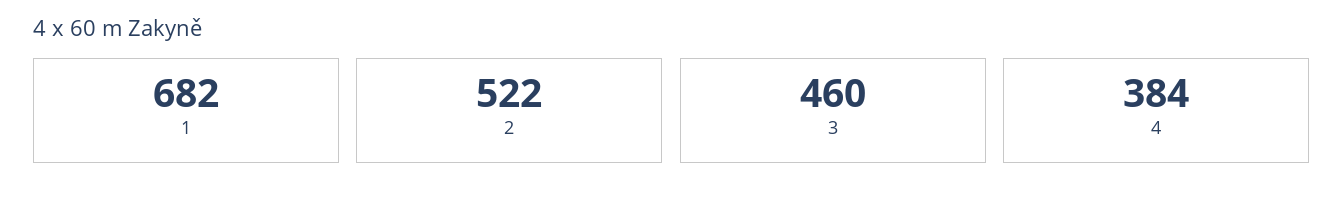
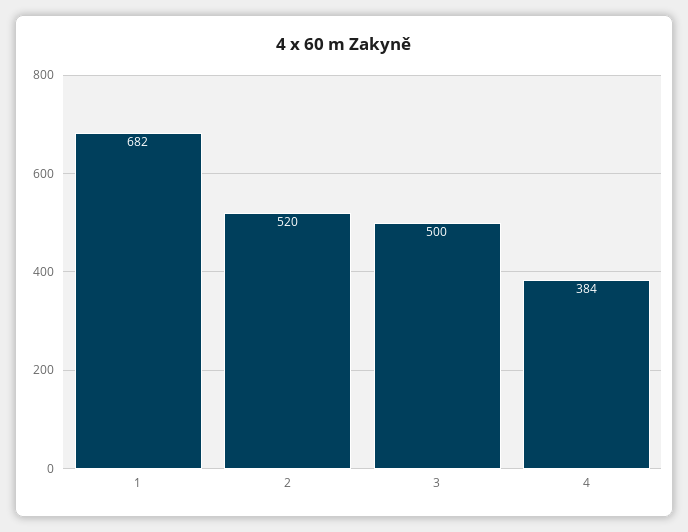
  {
    "1": 682,
-   "2": 522,
+   "2": 520,
-   "3": 460,
+   "3": 500,
    "4": 384
  }

